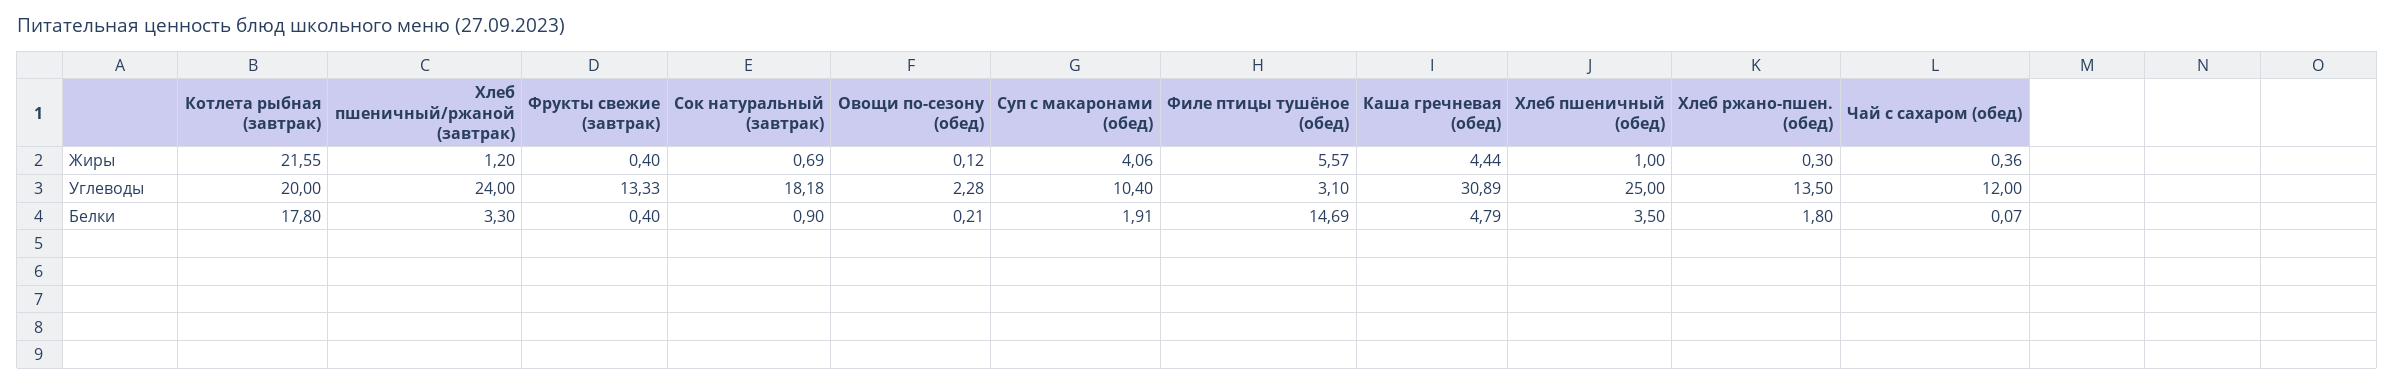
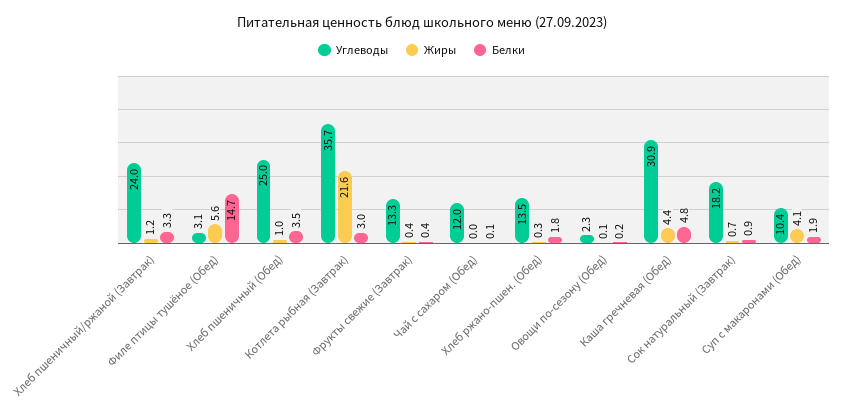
  {
    "Жиры": {
      "Котлета рыбная (завтрак)": 21.55,
      "Хлеб пшеничный/ржаной (завтрак)": 1.2,
      "Фрукты свежие (завтрак)": 0.4,
      "Сок натуральный (завтрак)": 0.69,
      "Овощи по-сезону (обед)": 0.12,
      "Суп с макаронами (обед)": 4.06,
      "Филе птицы тушёное (обед)": 5.57,
      "Каша гречневая (обед)": 4.44,
      "Хлеб пшеничный (обед)": 1,
      "Хлеб ржано-пшен. (обед)": 0.3,
-     "Чай с сахаром (обед)": 0.36
+     "Чай с сахаром (обед)": 0
    },
    "Углеводы": {
-     "Котлета рыбная (завтрак)": 20,
+     "Котлета рыбная (завтрак)": 35.7,
      "Хлеб пшеничный/ржаной (завтрак)": 24,
      "Фрукты свежие (завтрак)": 13.33,
      "Сок натуральный (завтрак)": 18.18,
      "Овощи по-сезону (обед)": 2.28,
      "Суп с макаронами (обед)": 10.4,
      "Филе птицы тушёное (обед)": 3.1,
      "Каша гречневая (обед)": 30.89,
      "Хлеб пшеничный (обед)": 25,
      "Хлеб ржано-пшен. (обед)": 13.5,
      "Чай с сахаром (обед)": 12
    },
    "Белки": {
-     "Котлета рыбная (завтрак)": 17.8,
+     "Котлета рыбная (завтрак)": 3,
      "Хлеб пшеничный/ржаной (завтрак)": 3.3,
      "Фрукты свежие (завтрак)": 0.4,
      "Сок натуральный (завтрак)": 0.9,
      "Овощи по-сезону (обед)": 0.21,
      "Суп с макаронами (обед)": 1.91,
      "Филе птицы тушёное (обед)": 14.69,
      "Каша гречневая (обед)": 4.79,
      "Хлеб пшеничный (обед)": 3.5,
      "Хлеб ржано-пшен. (обед)": 1.8,
      "Чай с сахаром (обед)": 0.07
    }
  }

